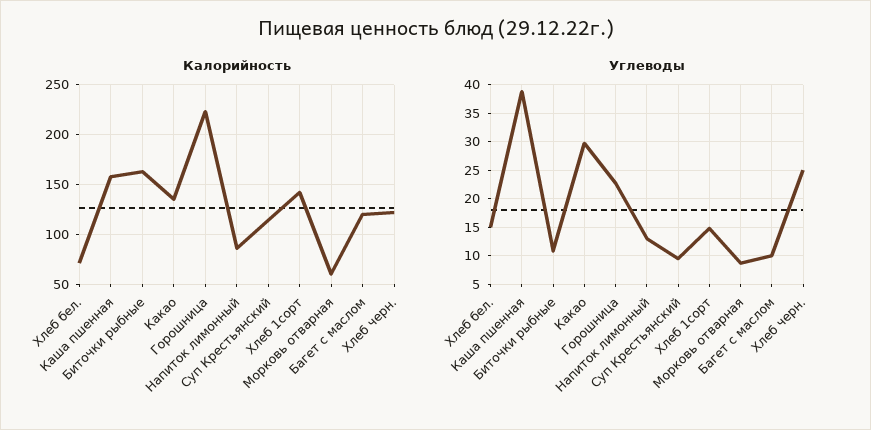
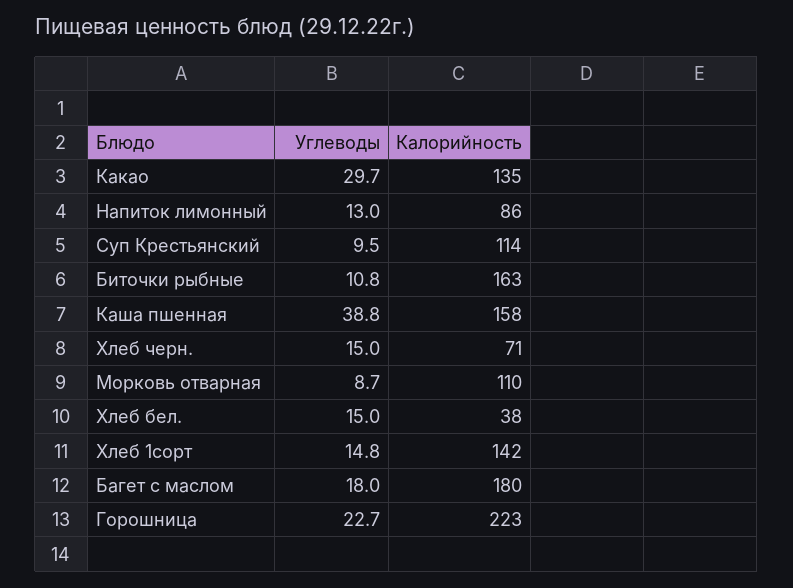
  {
    "Калорийность": {
-     "Хлеб бел.": 70,
+     "Хлеб бел.": 38,
      "Каша пшенная": 158,
      "Биточки рыбные": 163,
      "Какао": 135,
      "Горошница": 223,
      "Напиток лимонный": 86,
      "Суп Крестьянский": 114,
      "Хлеб 1сорт": 142,
-     "Морковь отварная": 60,
+     "Морковь отварная": 110,
-     "Багет с маслом": 120,
+     "Багет с маслом": 180,
-     "Хлеб черн.": 120
+     "Хлеб черн.": 71
    },
    "Углеводы": {
      "Хлеб бел.": 15,
      "Каша пшенная": 38.8,
      "Биточки рыбные": 10.8,
      "Какао": 29.7,
      "Горошница": 22.7,
      "Напиток лимонный": 13,
      "Суп Крестьянский": 9.5,
      "Хлеб 1сорт": 14.8,
      "Морковь отварная": 8.7,
-     "Багет с маслом": 10,
+     "Багет с маслом": 18,
-     "Хлеб черн.": 25
+     "Хлеб черн.": 15
    }
  }

